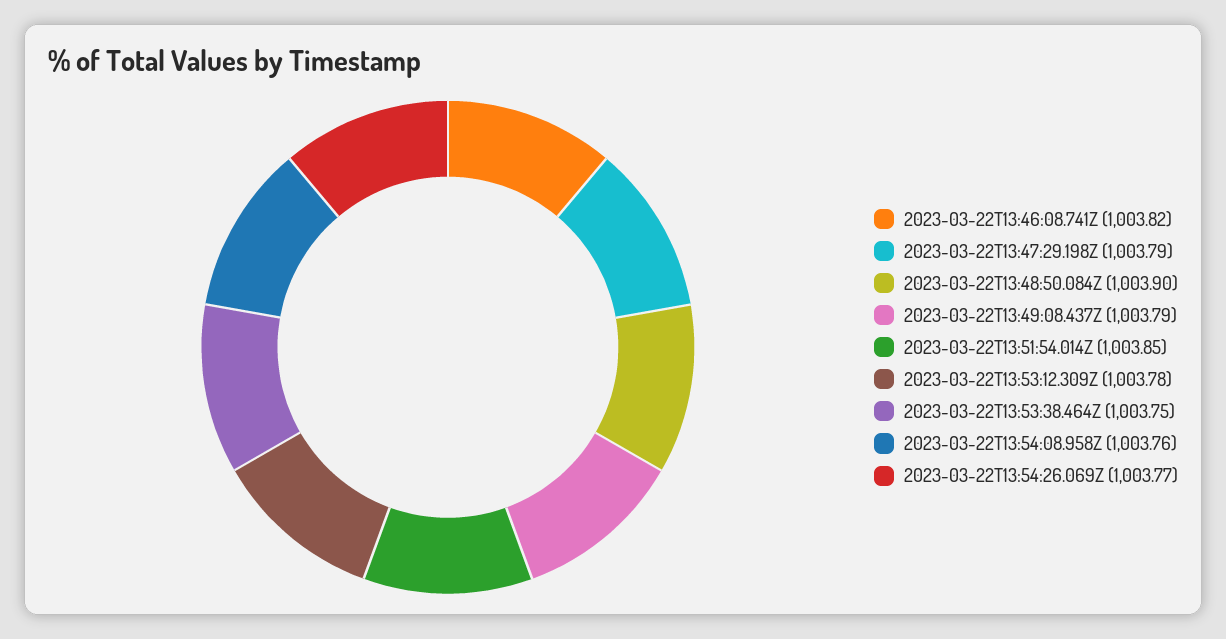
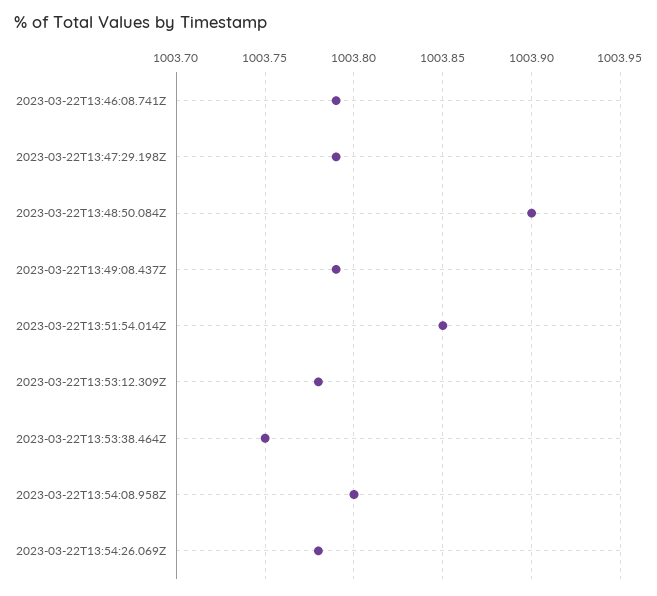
  {
-   "2023-03-22T13:46:08.741Z": 1003.82,
+   "2023-03-22T13:46:08.741Z": 1003.79,
    "2023-03-22T13:47:29.198Z": 1003.79,
    "2023-03-22T13:48:50.084Z": 1003.9,
    "2023-03-22T13:49:08.437Z": 1003.79,
    "2023-03-22T13:51:54.014Z": 1003.85,
    "2023-03-22T13:53:12.309Z": 1003.78,
    "2023-03-22T13:53:38.464Z": 1003.75,
-   "2023-03-22T13:54:08.958Z": 1003.76,
+   "2023-03-22T13:54:08.958Z": 1003.8,
-   "2023-03-22T13:54:26.069Z": 1003.77
+   "2023-03-22T13:54:26.069Z": 1003.78
  }

